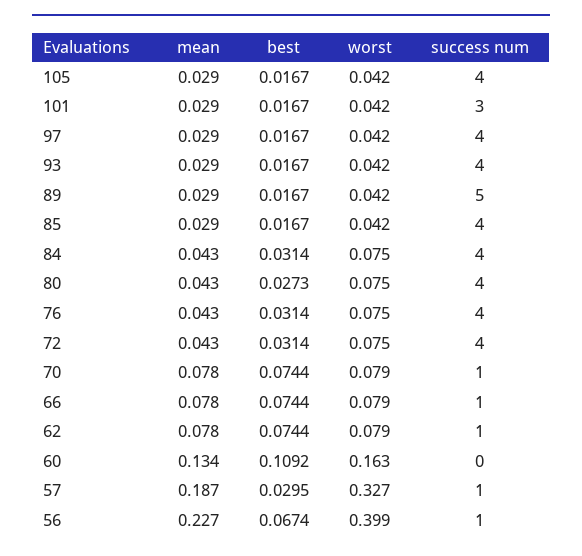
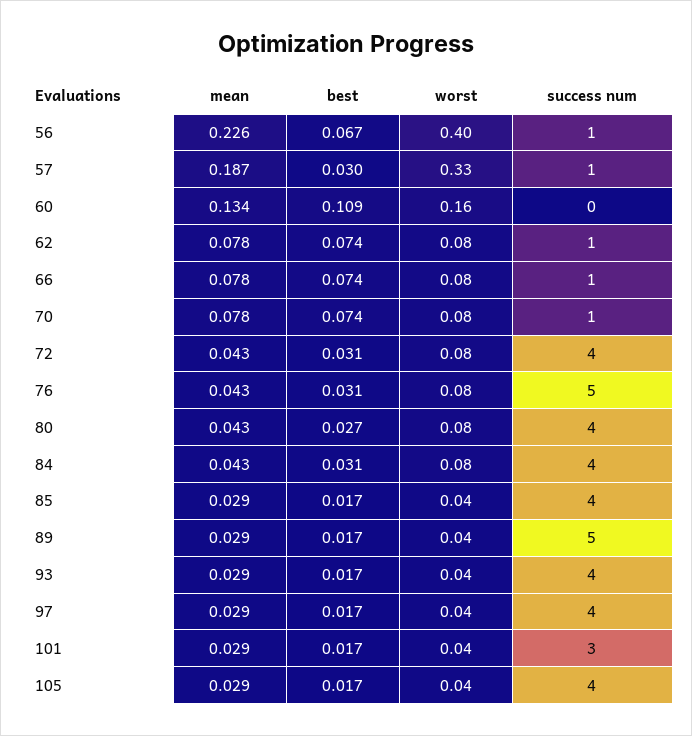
  {
    "mean": {
      "105": 0.029,
      "101": 0.029,
      "97": 0.029,
      "93": 0.029,
      "89": 0.029,
      "85": 0.029,
      "84": 0.043,
      "80": 0.043,
      "76": 0.043,
      "72": 0.043,
      "70": 0.078,
      "66": 0.078,
      "62": 0.078,
      "60": 0.134,
      "57": 0.187,
-     "56": 0.227
+     "56": 0.226
    },
    "best": {
      "105": 0.0167,
      "101": 0.0167,
      "97": 0.0167,
      "93": 0.0167,
      "89": 0.0167,
      "85": 0.0167,
      "84": 0.0314,
      "80": 0.0273,
      "76": 0.0314,
      "72": 0.0314,
      "70": 0.0744,
      "66": 0.0744,
      "62": 0.0744,
      "60": 0.1092,
      "57": 0.0295,
      "56": 0.0674
    },
    "worst": {
      "105": 0.042,
      "101": 0.042,
      "97": 0.042,
      "93": 0.042,
      "89": 0.042,
      "85": 0.042,
      "84": 0.075,
      "80": 0.075,
      "76": 0.075,
      "72": 0.075,
      "70": 0.079,
      "66": 0.079,
      "62": 0.079,
      "60": 0.163,
      "57": 0.327,
      "56": 0.399
    },
    "success num": {
      "105": 4,
      "101": 3,
      "97": 4,
      "93": 4,
      "89": 5,
      "85": 4,
      "84": 4,
      "80": 4,
-     "76": 4,
+     "76": 5,
      "72": 4,
      "70": 1,
      "66": 1,
      "62": 1,
      "60": 0,
      "57": 1,
      "56": 1
    }
  }

